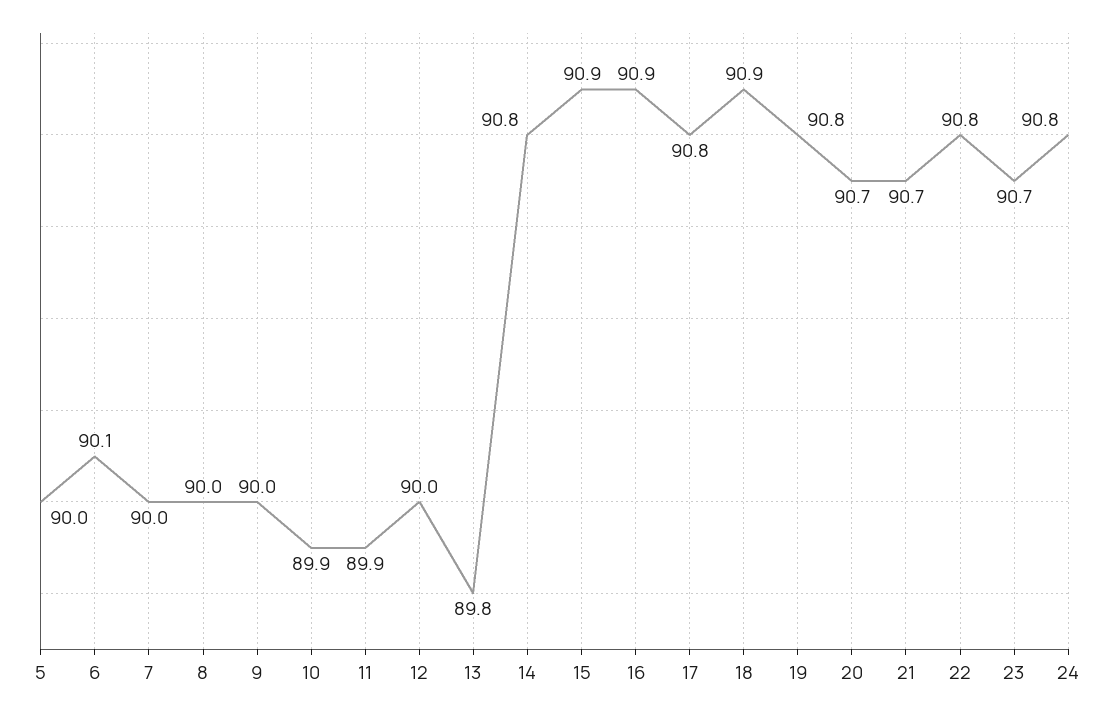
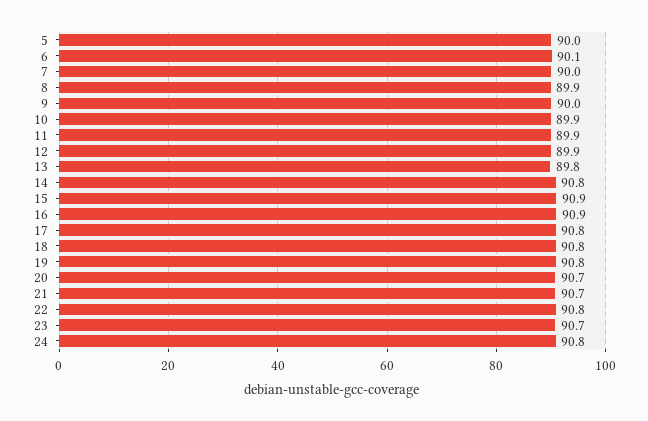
  {
    "5": 90,
    "6": 90.1,
    "7": 90,
-   "8": 90,
+   "8": 89.9,
    "9": 90,
    "10": 89.9,
    "11": 89.9,
-   "12": 90,
+   "12": 89.9,
    "13": 89.8,
    "14": 90.8,
    "15": 90.9,
    "16": 90.9,
    "17": 90.8,
-   "18": 90.9,
+   "18": 90.8,
    "19": 90.8,
    "20": 90.7,
    "21": 90.7,
    "22": 90.8,
    "23": 90.7,
    "24": 90.8
  }

